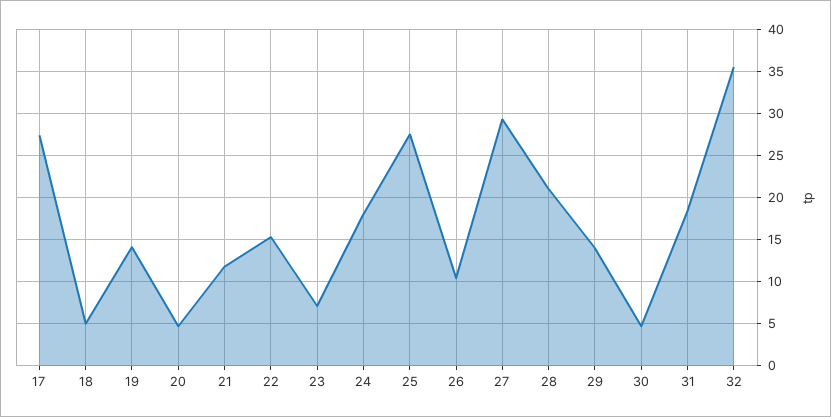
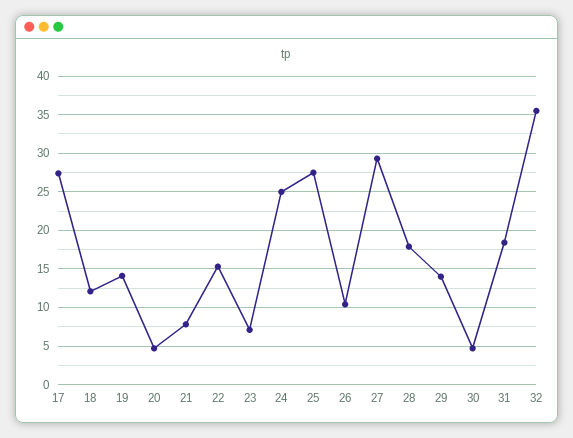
  {
    "17": 27,
-   "18": 5,
+   "18": 12,
    "19": 14,
    "20": 5,
-   "21": 12,
+   "21": 8,
    "22": 15,
    "23": 7,
-   "24": 18,
+   "24": 25,
    "25": 28,
    "26": 10,
    "27": 29,
-   "28": 21,
+   "28": 18,
    "29": 14,
    "30": 5,
    "31": 18,
    "32": 36
  }

